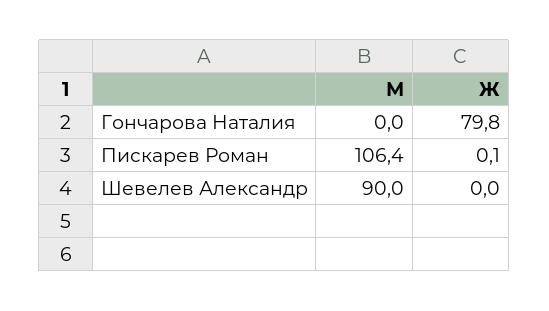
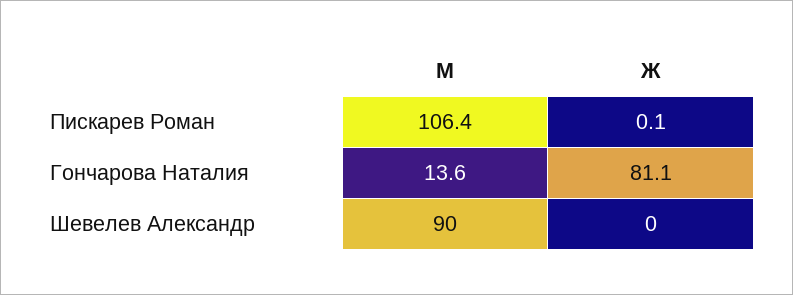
  {
    "М": {
-     "Гончарова Наталия": 0,
+     "Гончарова Наталия": 13.6,
      "Пискарев Роман": 106.4,
      "Шевелев Александр": 90
    },
    "Ж": {
-     "Гончарова Наталия": 79.8,
+     "Гончарова Наталия": 81.1,
      "Пискарев Роман": 0.1,
      "Шевелев Александр": 0
    }
  }

